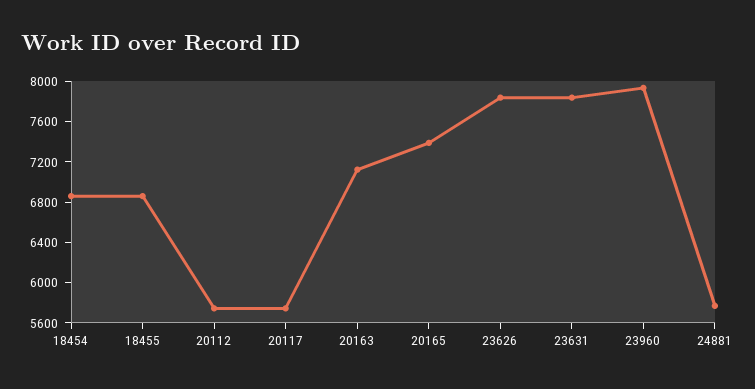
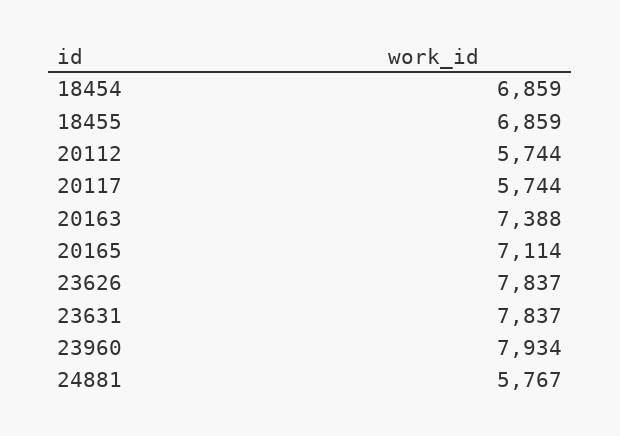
  {
    "18454": 6859,
    "18455": 6859,
    "20112": 5744,
    "20117": 5744,
-   "20163": 7100,
+   "20163": 7388,
-   "20165": 7400,
+   "20165": 7114,
    "23626": 7837,
    "23631": 7837,
    "23960": 7934,
    "24881": 5767
  }

